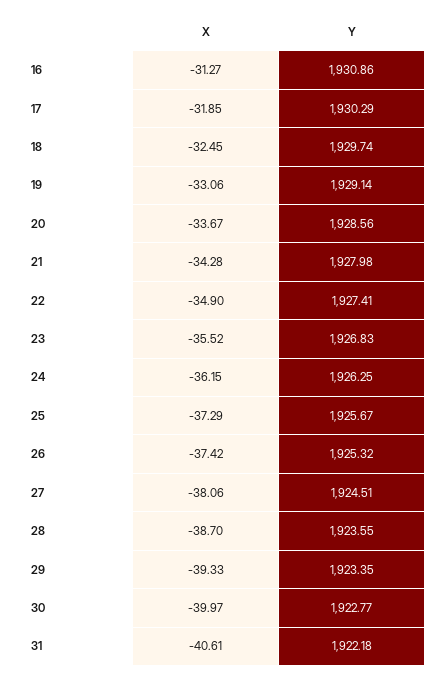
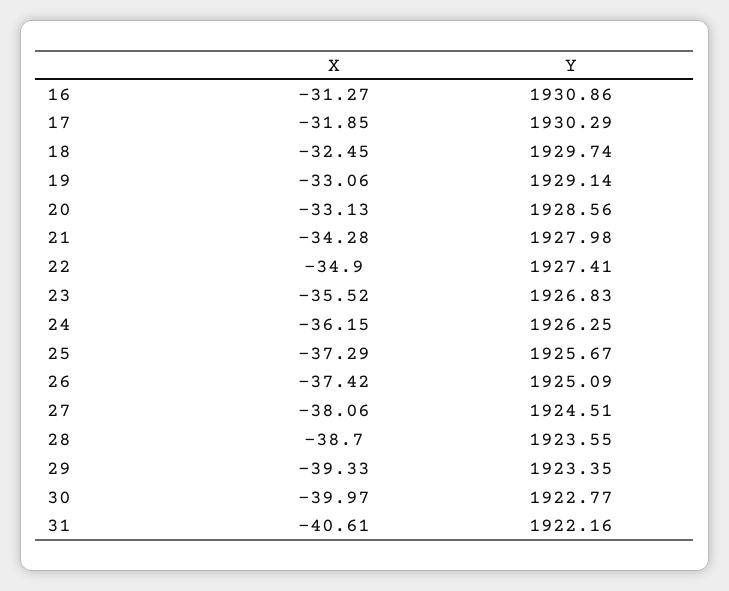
  {
    "X": {
      "16": -31.27,
      "17": -31.85,
      "18": -32.45,
      "19": -33.06,
-     "20": -33.67,
+     "20": -33.13,
      "21": -34.28,
      "22": -34.9,
      "23": -35.52,
      "24": -36.15,
      "25": -37.29,
      "26": -37.42,
      "27": -38.06,
      "28": -38.7,
      "29": -39.33,
      "30": -39.97,
      "31": -40.61
    },
    "Y": {
      "16": 1930.86,
      "17": 1930.29,
      "18": 1929.74,
      "19": 1929.14,
      "20": 1928.56,
      "21": 1927.98,
      "22": 1927.41,
      "23": 1926.83,
      "24": 1926.25,
      "25": 1925.67,
-     "26": 1925.32,
+     "26": 1925.09,
      "27": 1924.51,
      "28": 1923.55,
      "29": 1923.35,
      "30": 1922.77,
-     "31": 1922.18
+     "31": 1922.16
    }
  }

